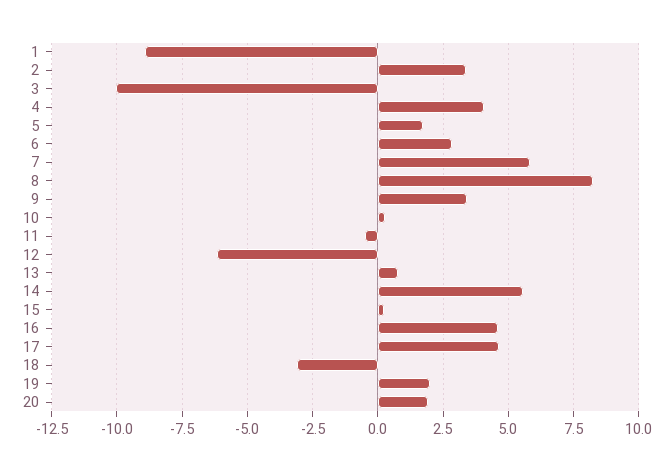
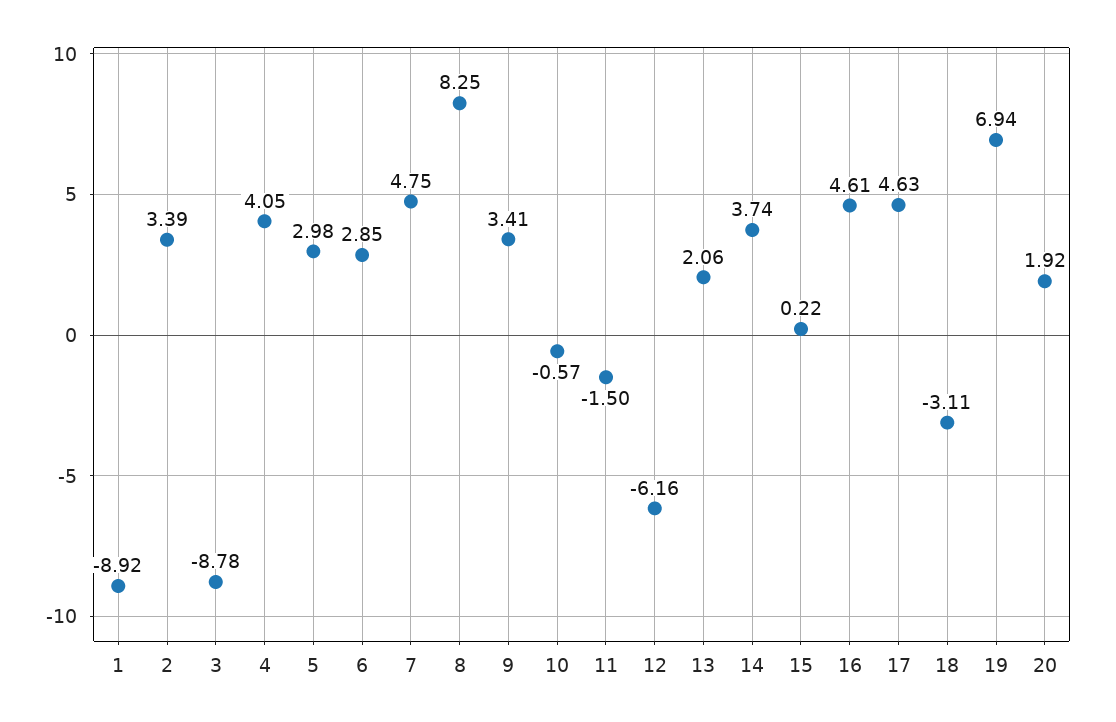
  {
    "1": -8.92,
    "2": 3.39,
-   "3": -10,
+   "3": -8.78,
    "4": 4.05,
-   "5": 1.75,
+   "5": 2.98,
    "6": 2.85,
-   "7": 5.75,
+   "7": 4.75,
    "8": 8.25,
    "9": 3.41,
-   "10": 0.25,
+   "10": -0.57,
-   "11": -0.5,
+   "11": -1.5,
    "12": -6.16,
-   "13": 0.75,
+   "13": 2.06,
-   "14": 5.5,
+   "14": 3.74,
    "15": 0.22,
    "16": 4.61,
    "17": 4.63,
    "18": -3.11,
-   "19": 2,
+   "19": 6.94,
    "20": 1.92
  }

